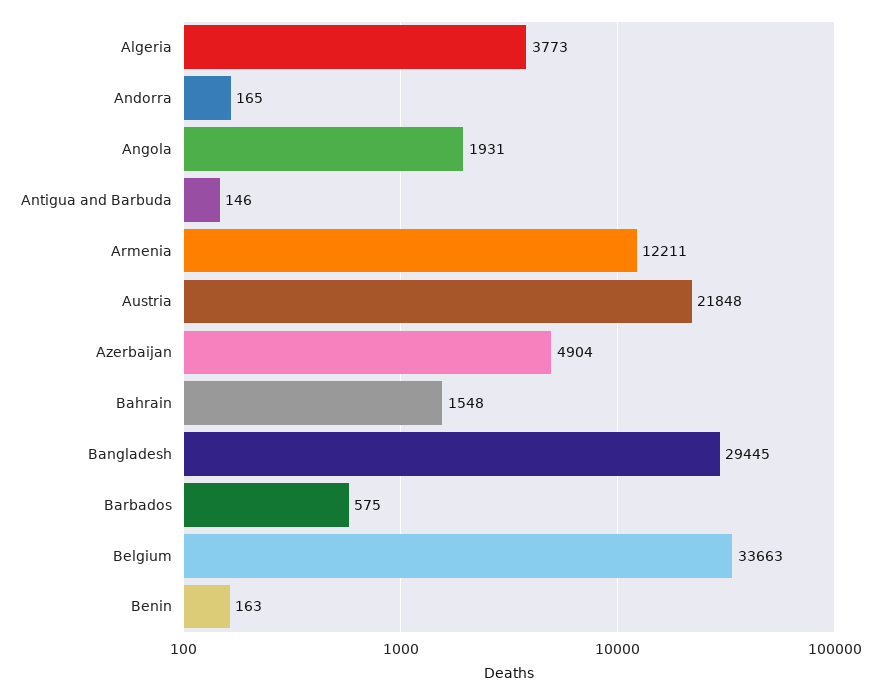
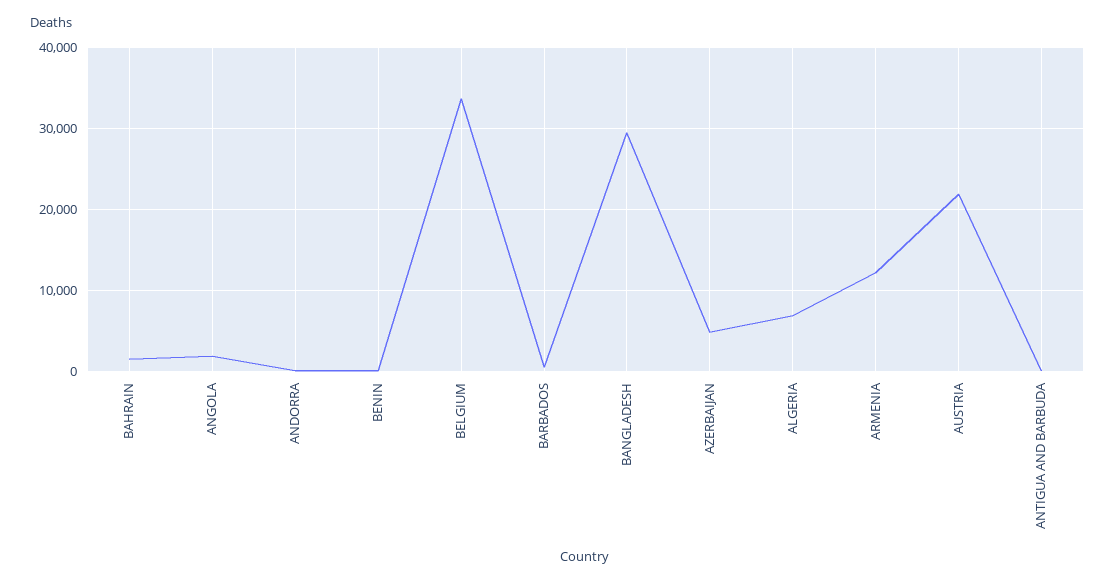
  {
-   "Algeria": 3773,
+   "Algeria": 7000,
    "Andorra": 165,
    "Angola": 1931,
    "Antigua and Barbuda": 146,
    "Armenia": 12211,
    "Austria": 21848,
    "Azerbaijan": 4904,
    "Bahrain": 1548,
    "Bangladesh": 29445,
    "Barbados": 575,
    "Belgium": 33663,
    "Benin": 163
  }

